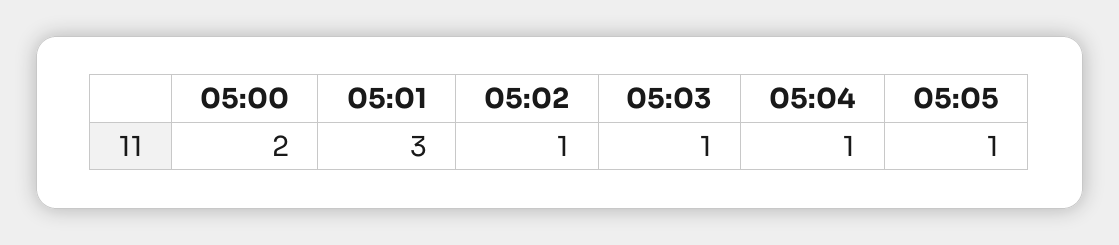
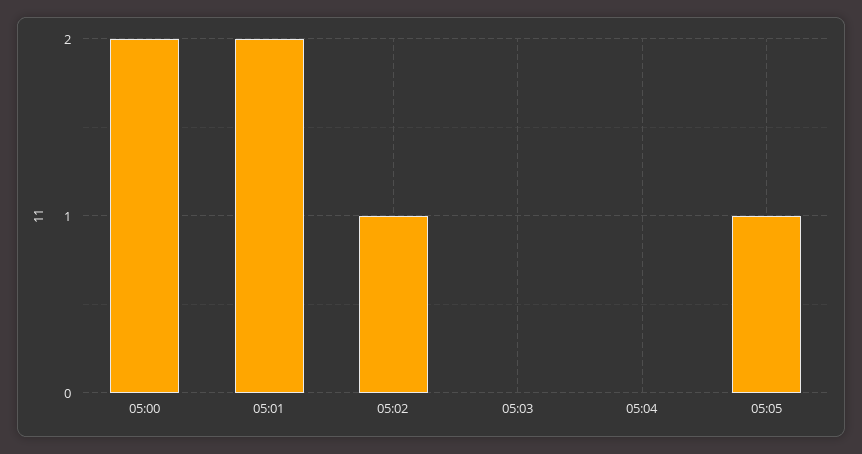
  {
    "05:00": 2,
-   "05:01": 3,
+   "05:01": 2,
    "05:02": 1,
-   "05:03": 1,
+   "05:03": 0,
-   "05:04": 1,
+   "05:04": 0,
    "05:05": 1
  }

